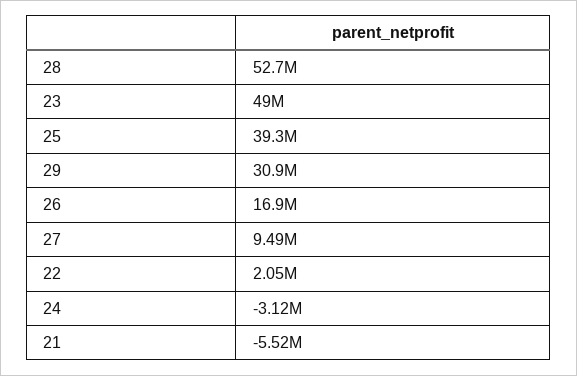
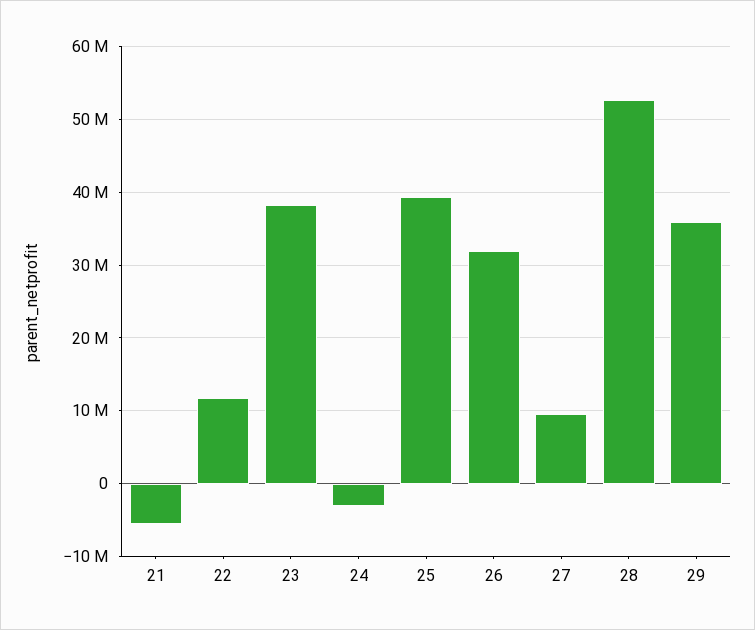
  {
    "28": 52700000,
-   "23": 49000000,
+   "23": 38000000,
    "25": 39300000,
-   "29": 30900000,
+   "29": 36000000,
-   "26": 16900000,
+   "26": 32000000,
    "27": 9490000,
-   "22": 2050000,
+   "22": 12000000,
    "24": -3120000,
    "21": -5520000
  }

